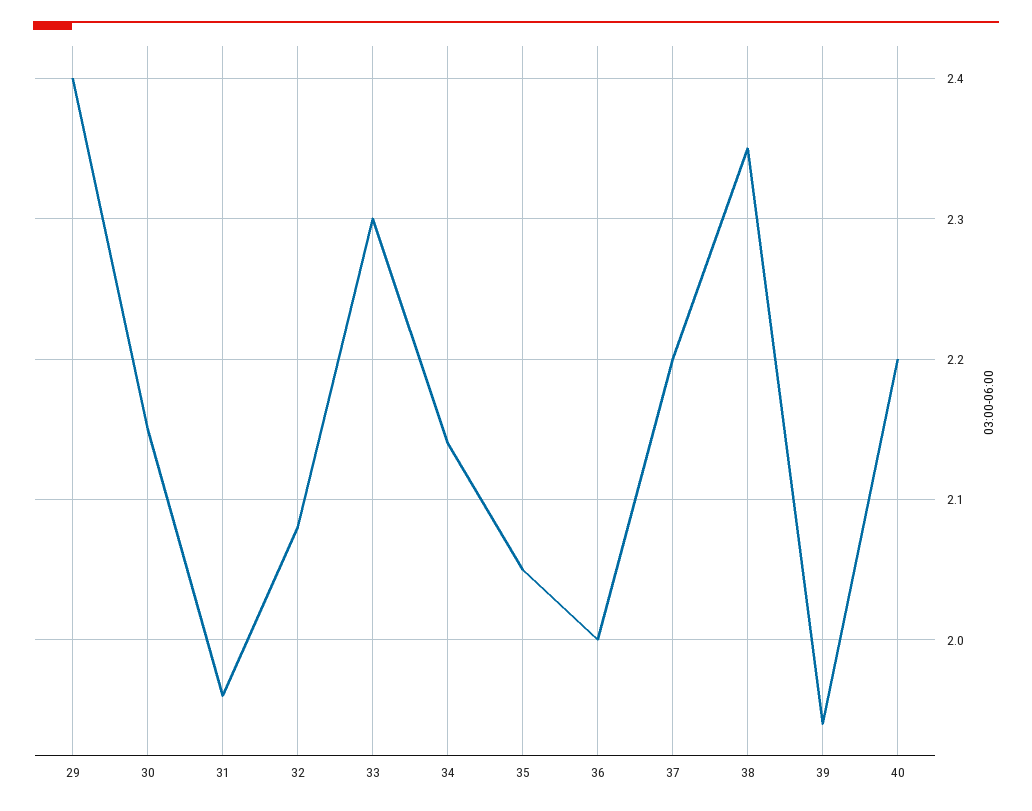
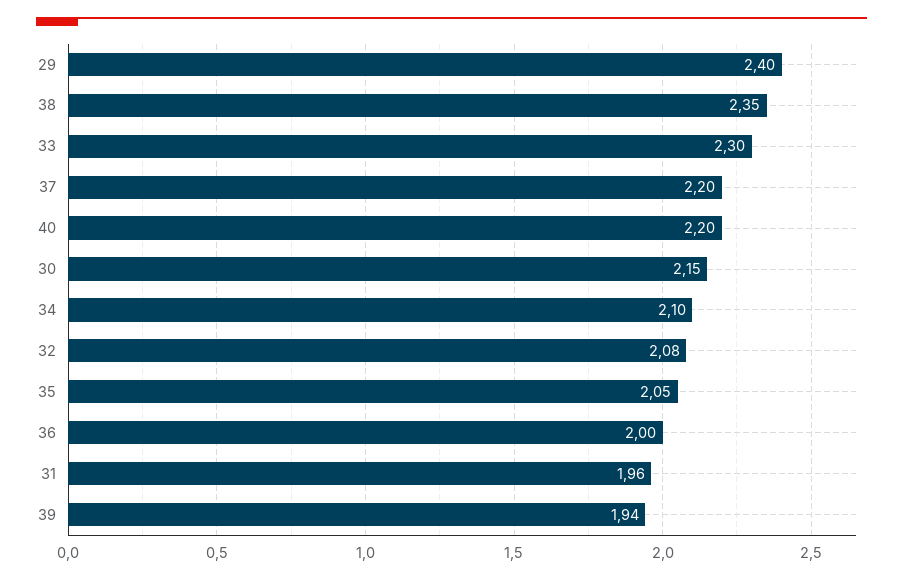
  {
    "29": 2.4,
    "30": 2.15,
    "31": 1.96,
    "32": 2.08,
    "33": 2.3,
-   "34": 2.14,
+   "34": 2.1,
    "35": 2.05,
    "36": 2,
    "37": 2.2,
    "38": 2.35,
    "39": 1.94,
    "40": 2.2
  }

